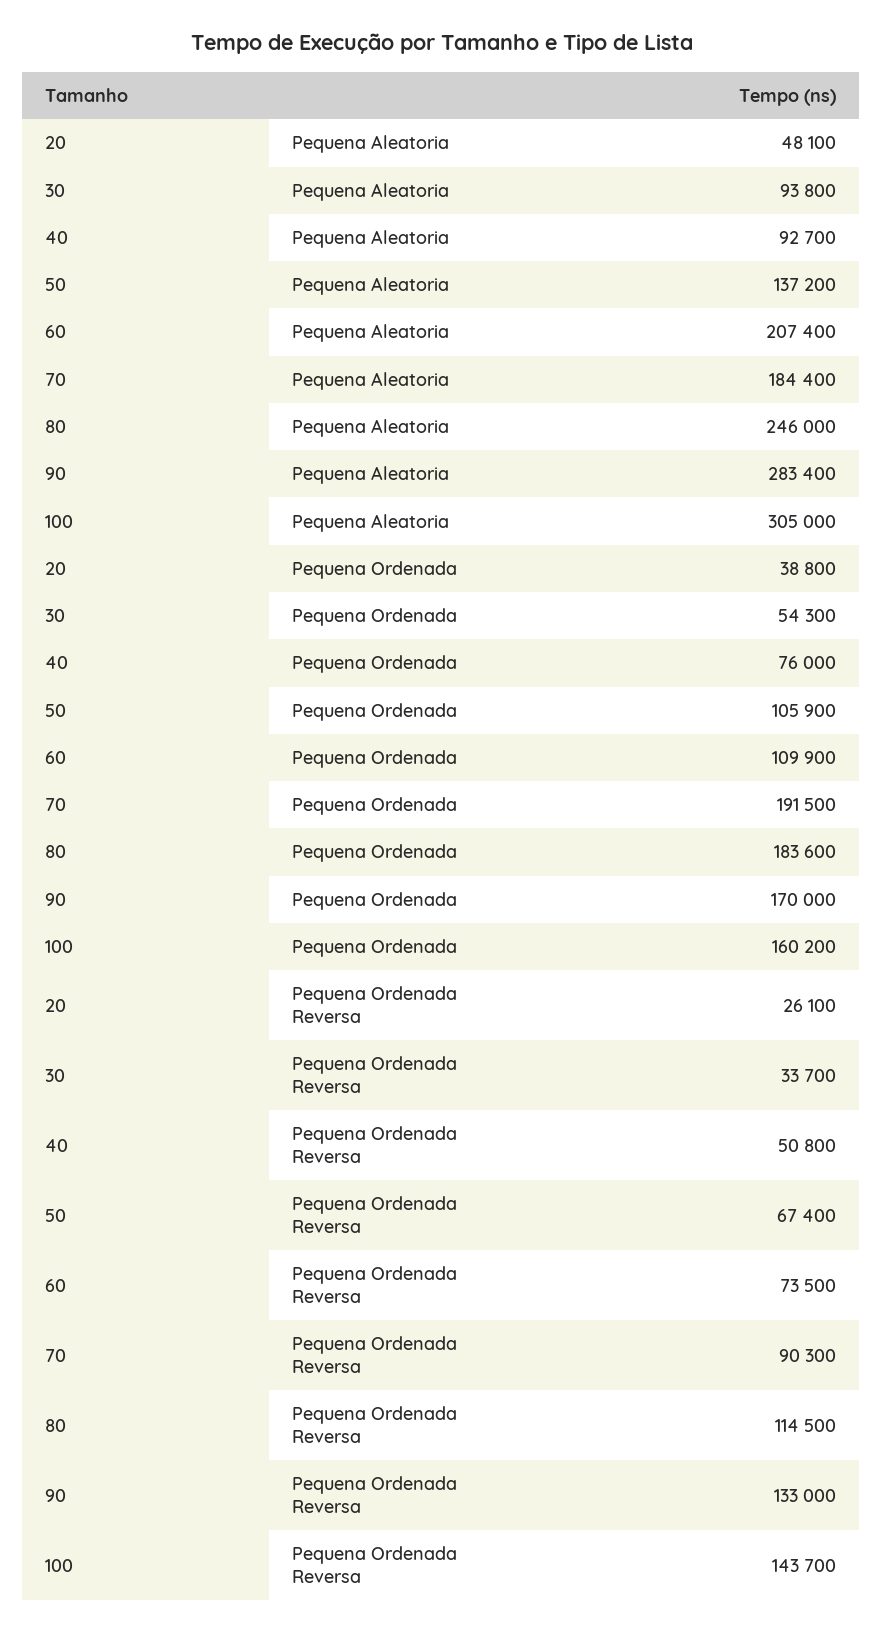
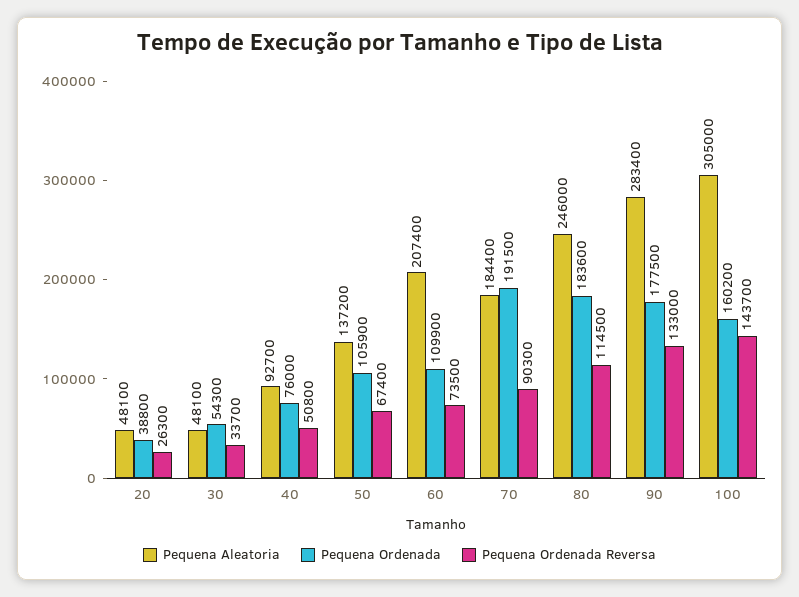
  {
    "Pequena Aleatoria": {
      "20": 48100,
-     "30": 93800,
+     "30": 48100,
      "40": 92700,
      "50": 137200,
      "60": 207400,
      "70": 184400,
      "80": 246000,
      "90": 283400,
      "100": 305000
    },
    "Pequena Ordenada": {
      "20": 38800,
      "30": 54300,
      "40": 76000,
      "50": 105900,
      "60": 109900,
      "70": 191500,
      "80": 183600,
-     "90": 170000,
+     "90": 177500,
      "100": 160200
    },
    "Pequena Ordenada Reversa": {
-     "20": 26100,
+     "20": 26300,
      "30": 33700,
      "40": 50800,
      "50": 67400,
      "60": 73500,
      "70": 90300,
      "80": 114500,
      "90": 133000,
      "100": 143700
    }
  }

